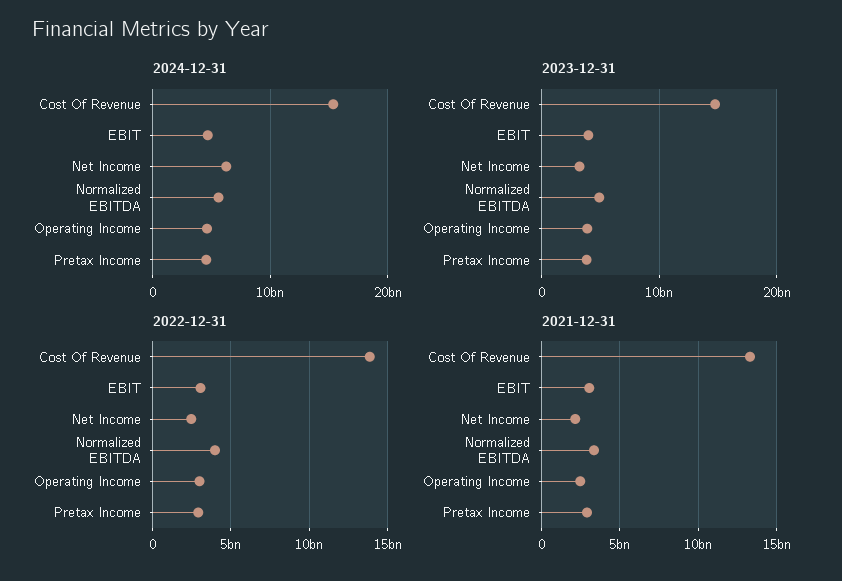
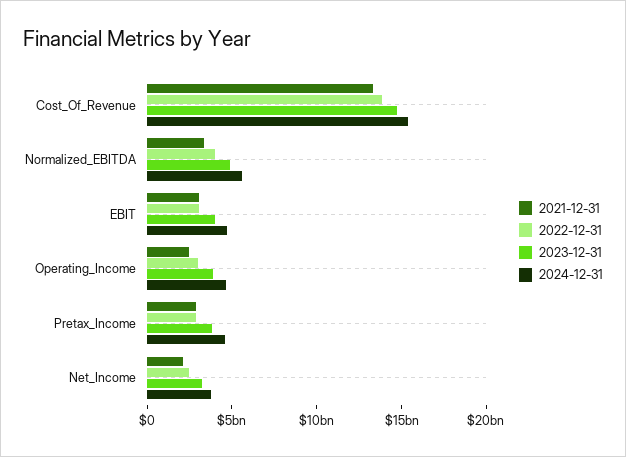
  {
    "2024-12-31": {
      "Cost Of Revenue": 15000000000,
      "EBIT": 5000000000,
-     "Net Income": 6000000000,
+     "Net Income": 4000000000,
      "Normalized EBITDA": 6000000000,
      "Operating Income": 5000000000,
      "Pretax Income": 5000000000
    },
    "2023-12-31": {
      "Cost Of Revenue": 15000000000,
      "EBIT": 4000000000,
      "Net Income": 3000000000,
      "Normalized EBITDA": 5000000000,
      "Operating Income": 4000000000,
      "Pretax Income": 4000000000
    },
    "2022-12-31": {
      "Cost Of Revenue": 14000000000,
      "EBIT": 3000000000,
      "Net Income": 2500000000,
      "Normalized EBITDA": 4000000000,
      "Operating Income": 3000000000,
      "Pretax Income": 3000000000
    },
    "2021-12-31": {
      "Cost Of Revenue": 13500000000,
      "EBIT": 3000000000,
      "Net Income": 2000000000,
      "Normalized EBITDA": 3500000000,
      "Operating Income": 2500000000,
      "Pretax Income": 3000000000
    }
  }

